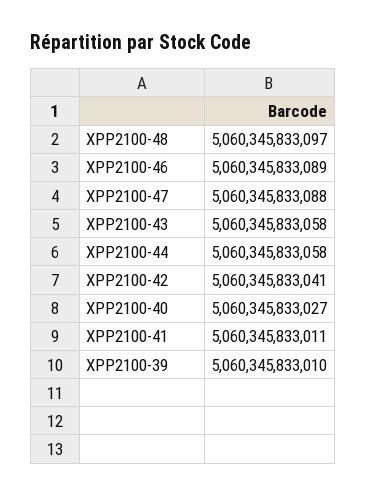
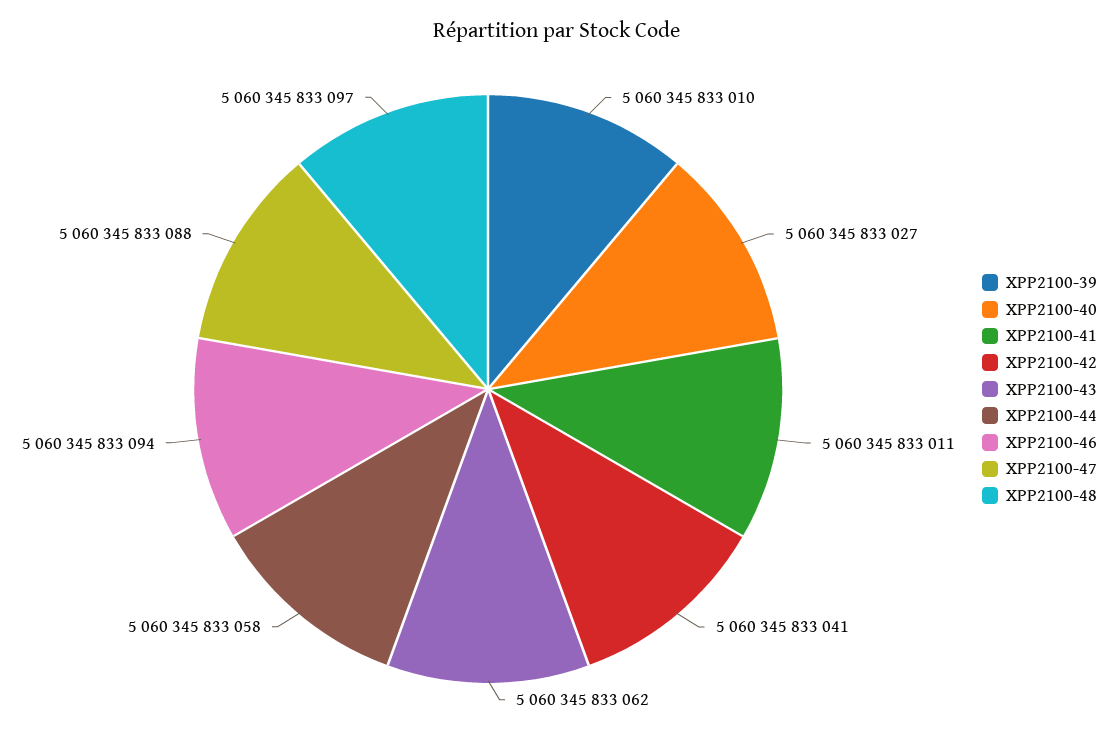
  {
    "XPP2100-48": 5060345833097,
-   "XPP2100-46": 5060345833089,
+   "XPP2100-46": 5060345833094,
    "XPP2100-47": 5060345833088,
-   "XPP2100-43": 5060345833058,
+   "XPP2100-43": 5060345833062,
    "XPP2100-44": 5060345833058,
    "XPP2100-42": 5060345833041,
    "XPP2100-40": 5060345833027,
    "XPP2100-41": 5060345833011,
    "XPP2100-39": 5060345833010
  }

